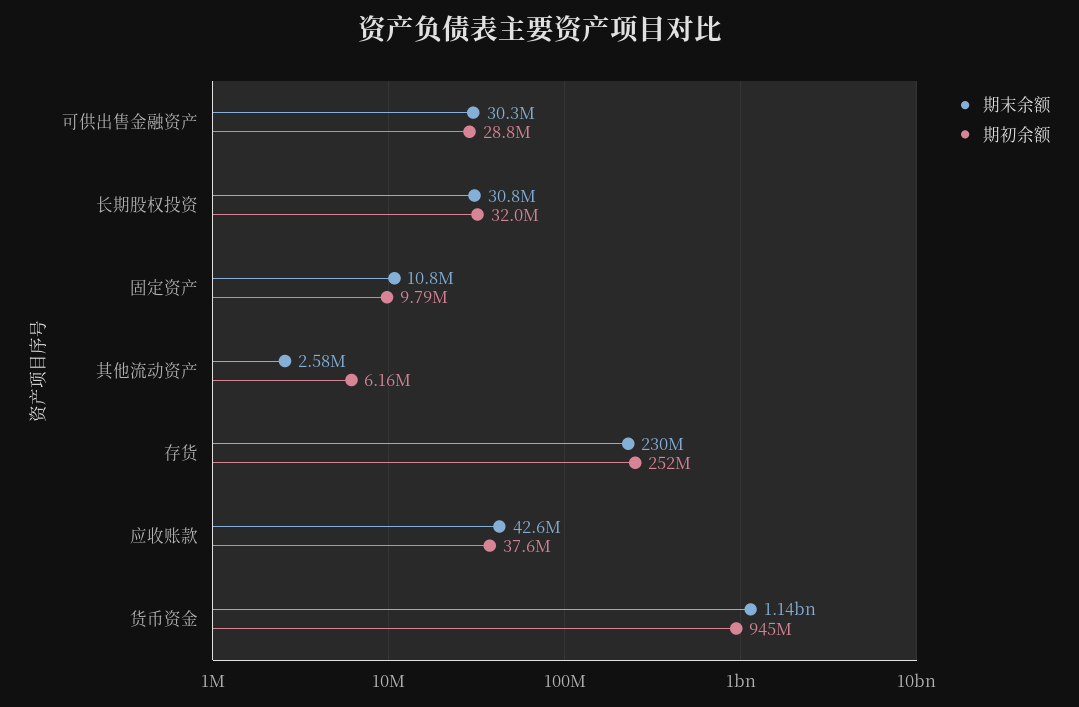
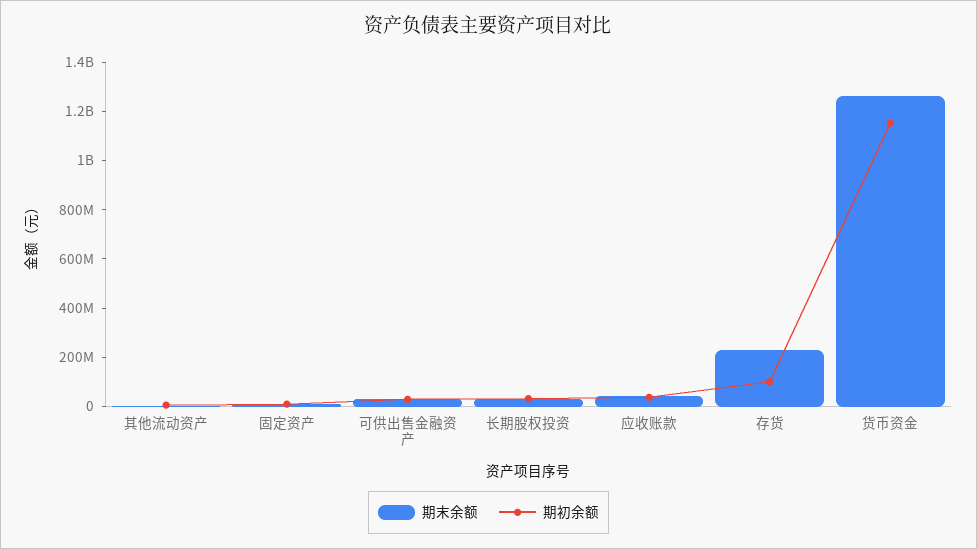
  {
    "期末余额": {
      "可供出售金融资产": 30300000,
      "长期股权投资": 30800000,
      "固定资产": 10800000,
      "其他流动资产": 2580000,
      "存货": 230000000,
      "应收账款": 42600000,
-     "货币资金": 1140000000
+     "货币资金": 1250000000
    },
    "期初余额": {
      "可供出售金融资产": 28800000,
      "长期股权投资": 32000000,
      "固定资产": 9790000,
      "其他流动资产": 6160000,
-     "存货": 252000000,
+     "存货": 100000000,
      "应收账款": 37600000,
-     "货币资金": 945000000
+     "货币资金": 1150000000
    }
  }

